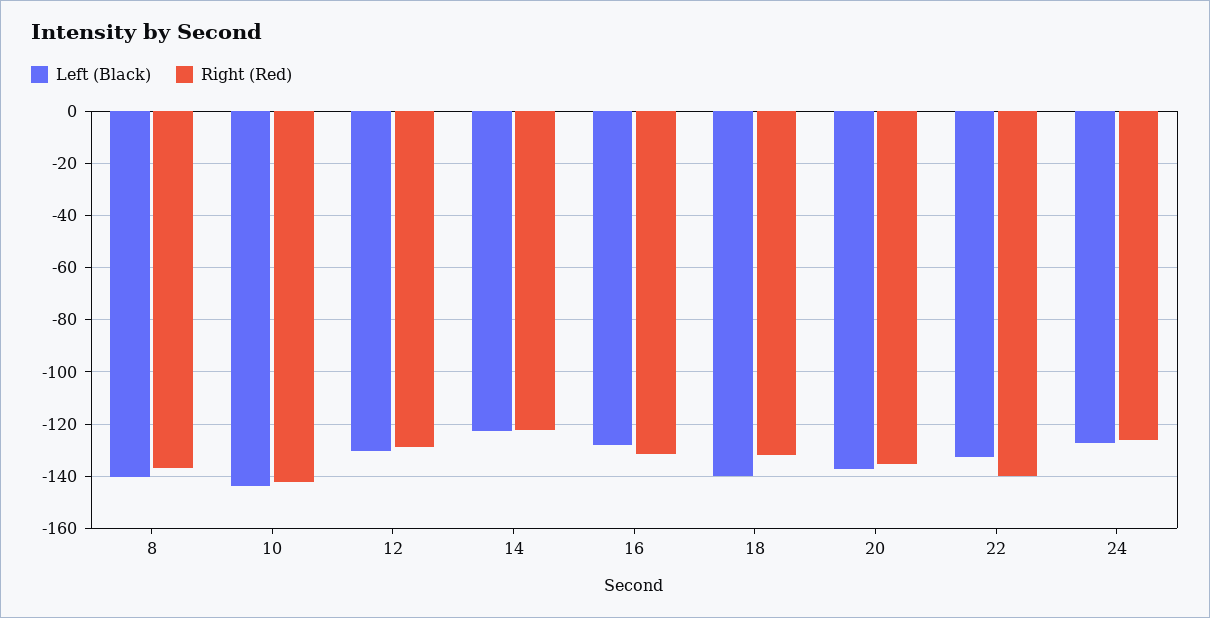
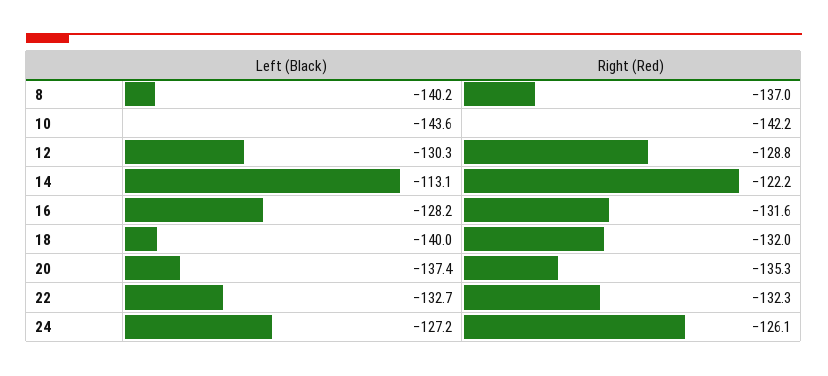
  {
    "Left (Black)": {
      "8": -140.2,
      "10": -143.6,
      "12": -130.3,
-     "14": -122.5,
+     "14": -113.1,
      "16": -128.2,
      "18": -140,
      "20": -137.4,
      "22": -132.7,
      "24": -127.2
    },
    "Right (Red)": {
      "8": -137,
      "10": -142.2,
      "12": -128.8,
      "14": -122.2,
      "16": -131.6,
      "18": -132,
      "20": -135.3,
-     "22": -140,
+     "22": -132.3,
      "24": -126.1
    }
  }

